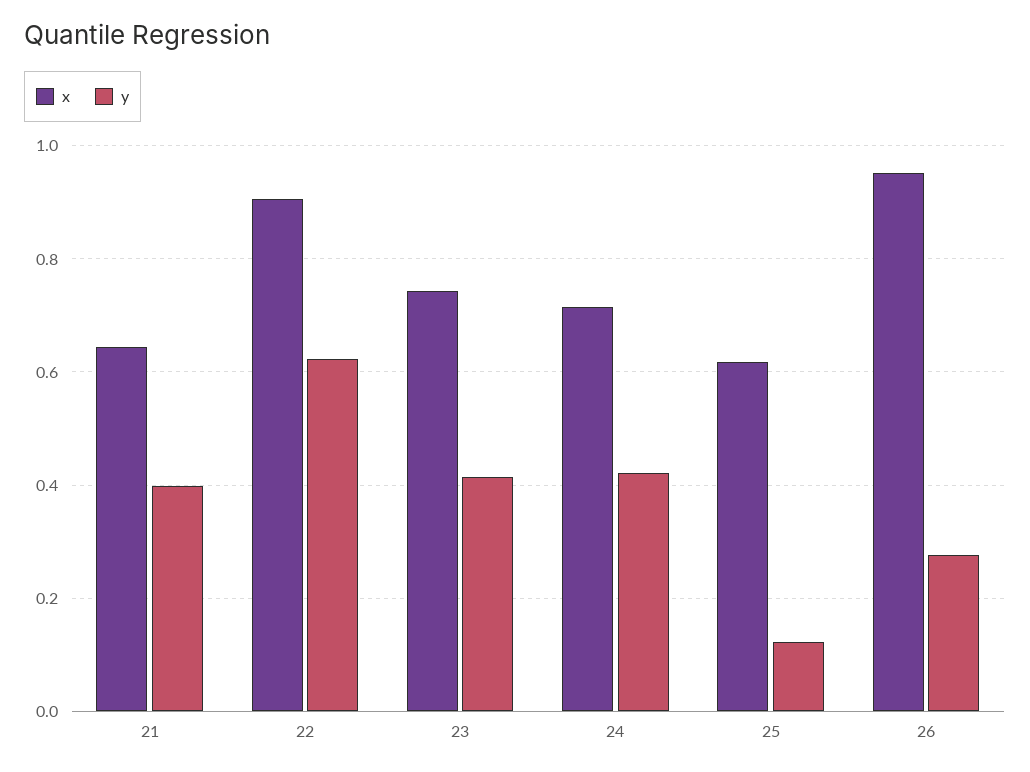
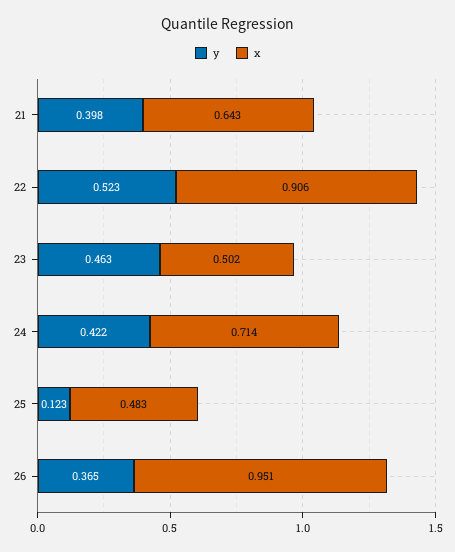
  {
    "x": {
      "21": 0.643,
      "22": 0.906,
-     "23": 0.74,
+     "23": 0.502,
      "24": 0.714,
-     "25": 0.62,
+     "25": 0.483,
      "26": 0.951
    },
    "y": {
      "21": 0.398,
-     "22": 0.62,
+     "22": 0.523,
-     "23": 0.42,
+     "23": 0.463,
      "24": 0.422,
      "25": 0.123,
-     "26": 0.28
+     "26": 0.365
    }
  }

